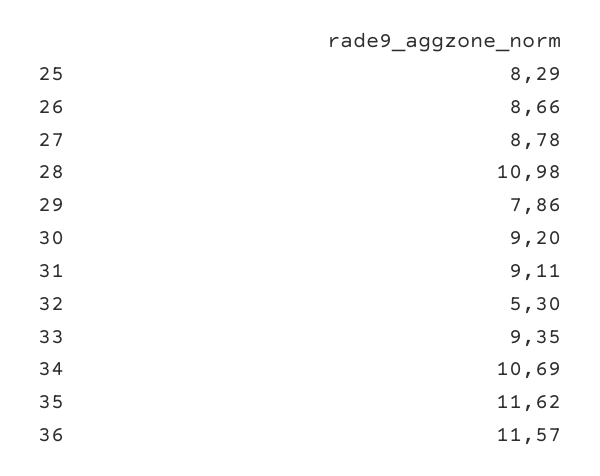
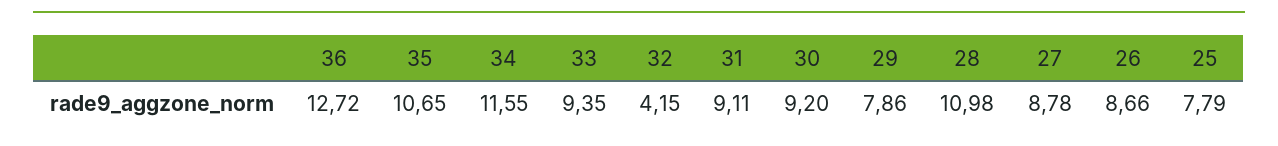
  {
-   "25": 8.29,
+   "25": 7.79,
    "26": 8.66,
    "27": 8.78,
    "28": 10.98,
    "29": 7.86,
    "30": 9.2,
    "31": 9.11,
-   "32": 5.3,
+   "32": 4.15,
    "33": 9.35,
-   "34": 10.69,
+   "34": 11.55,
-   "35": 11.62,
+   "35": 10.65,
-   "36": 11.57
+   "36": 12.72
  }

